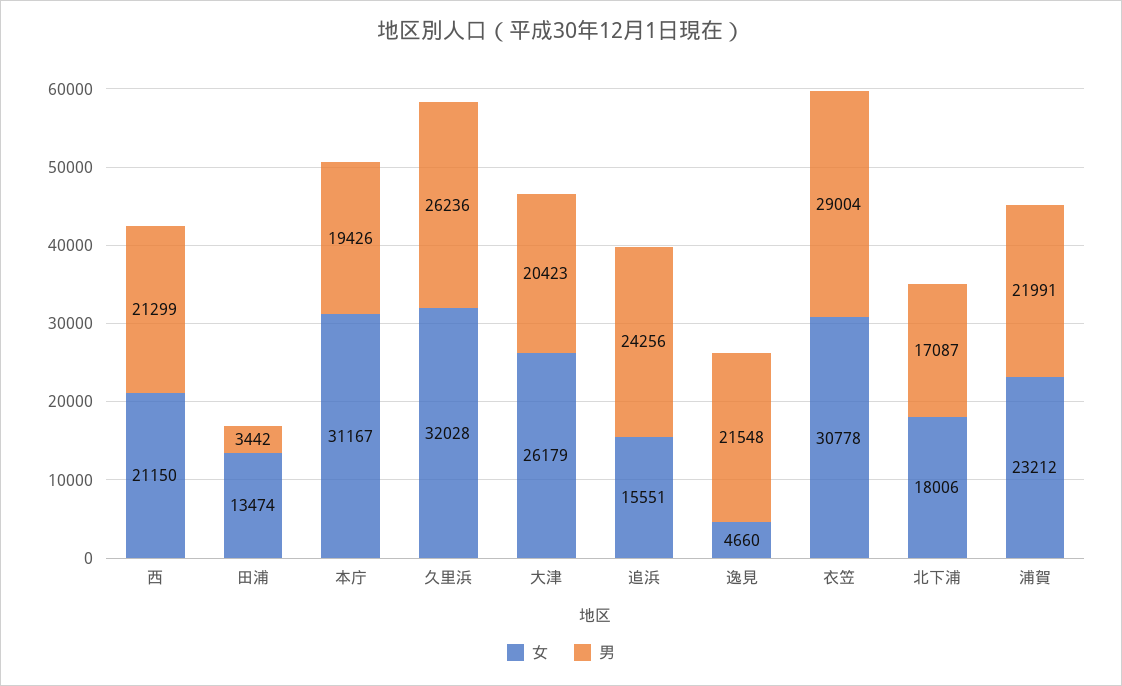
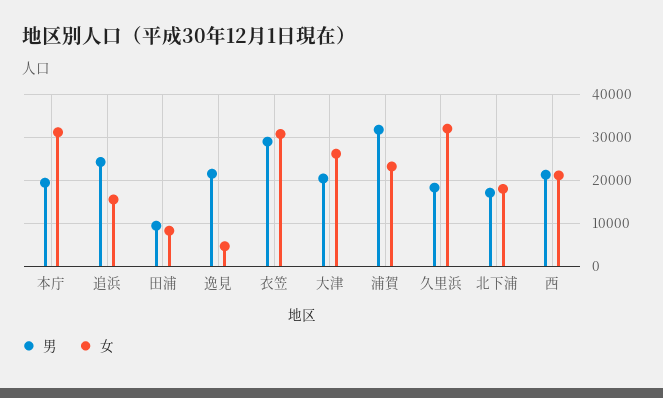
  {
    "女": {
      "西": 21150,
-     "田浦": 13474,
+     "田浦": 8000,
      "本庁": 31167,
      "久里浜": 32028,
      "大津": 26179,
      "追浜": 15551,
      "逸見": 4660,
      "衣笠": 30778,
      "北下浦": 18006,
      "浦賀": 23212
    },
    "男": {
      "西": 21299,
-     "田浦": 3442,
+     "田浦": 10000,
      "本庁": 19426,
-     "久里浜": 26236,
+     "久里浜": 18000,
      "大津": 20423,
      "追浜": 24256,
      "逸見": 21548,
      "衣笠": 29004,
      "北下浦": 17087,
-     "浦賀": 21991
+     "浦賀": 32000
    }
  }

